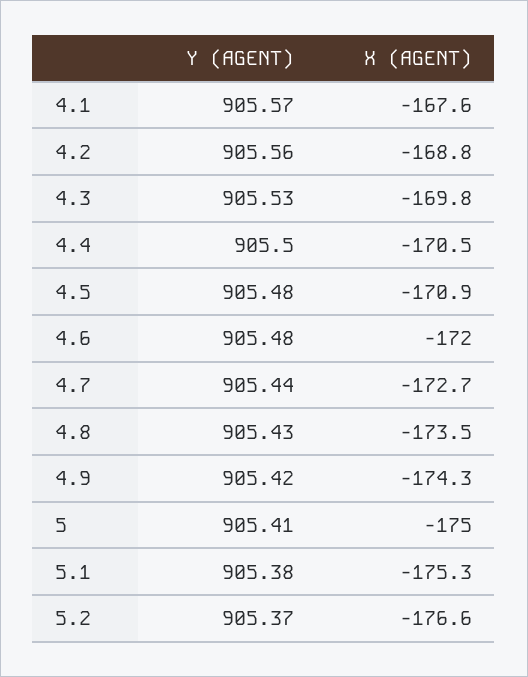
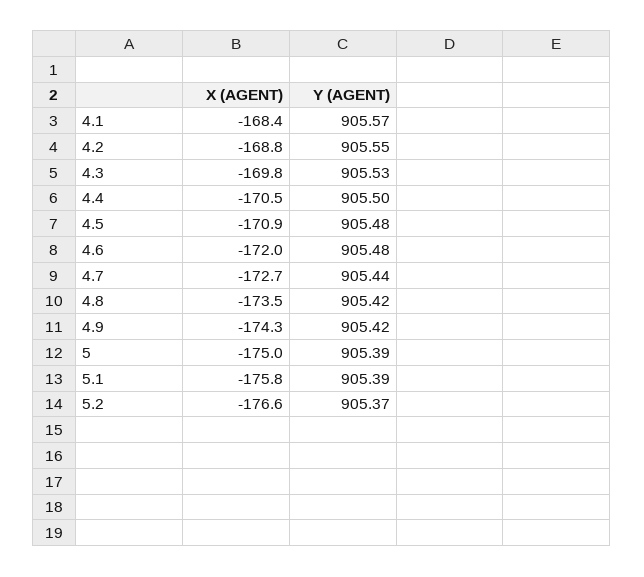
  {
    "Y (AGENT)": {
      "4.1": 905.57,
-     "4.2": 905.56,
+     "4.2": 905.55,
      "4.3": 905.53,
      "4.4": 905.5,
      "4.5": 905.48,
      "4.6": 905.48,
      "4.7": 905.44,
-     "4.8": 905.43,
+     "4.8": 905.42,
      "4.9": 905.42,
-     "5": 905.41,
+     "5": 905.39,
-     "5.1": 905.38,
+     "5.1": 905.39,
      "5.2": 905.37
    },
    "X (AGENT)": {
-     "4.1": -167.6,
+     "4.1": -168.4,
      "4.2": -168.8,
      "4.3": -169.8,
      "4.4": -170.5,
      "4.5": -170.9,
      "4.6": -172,
      "4.7": -172.7,
      "4.8": -173.5,
      "4.9": -174.3,
      "5": -175,
-     "5.1": -175.3,
+     "5.1": -175.8,
      "5.2": -176.6
    }
  }

